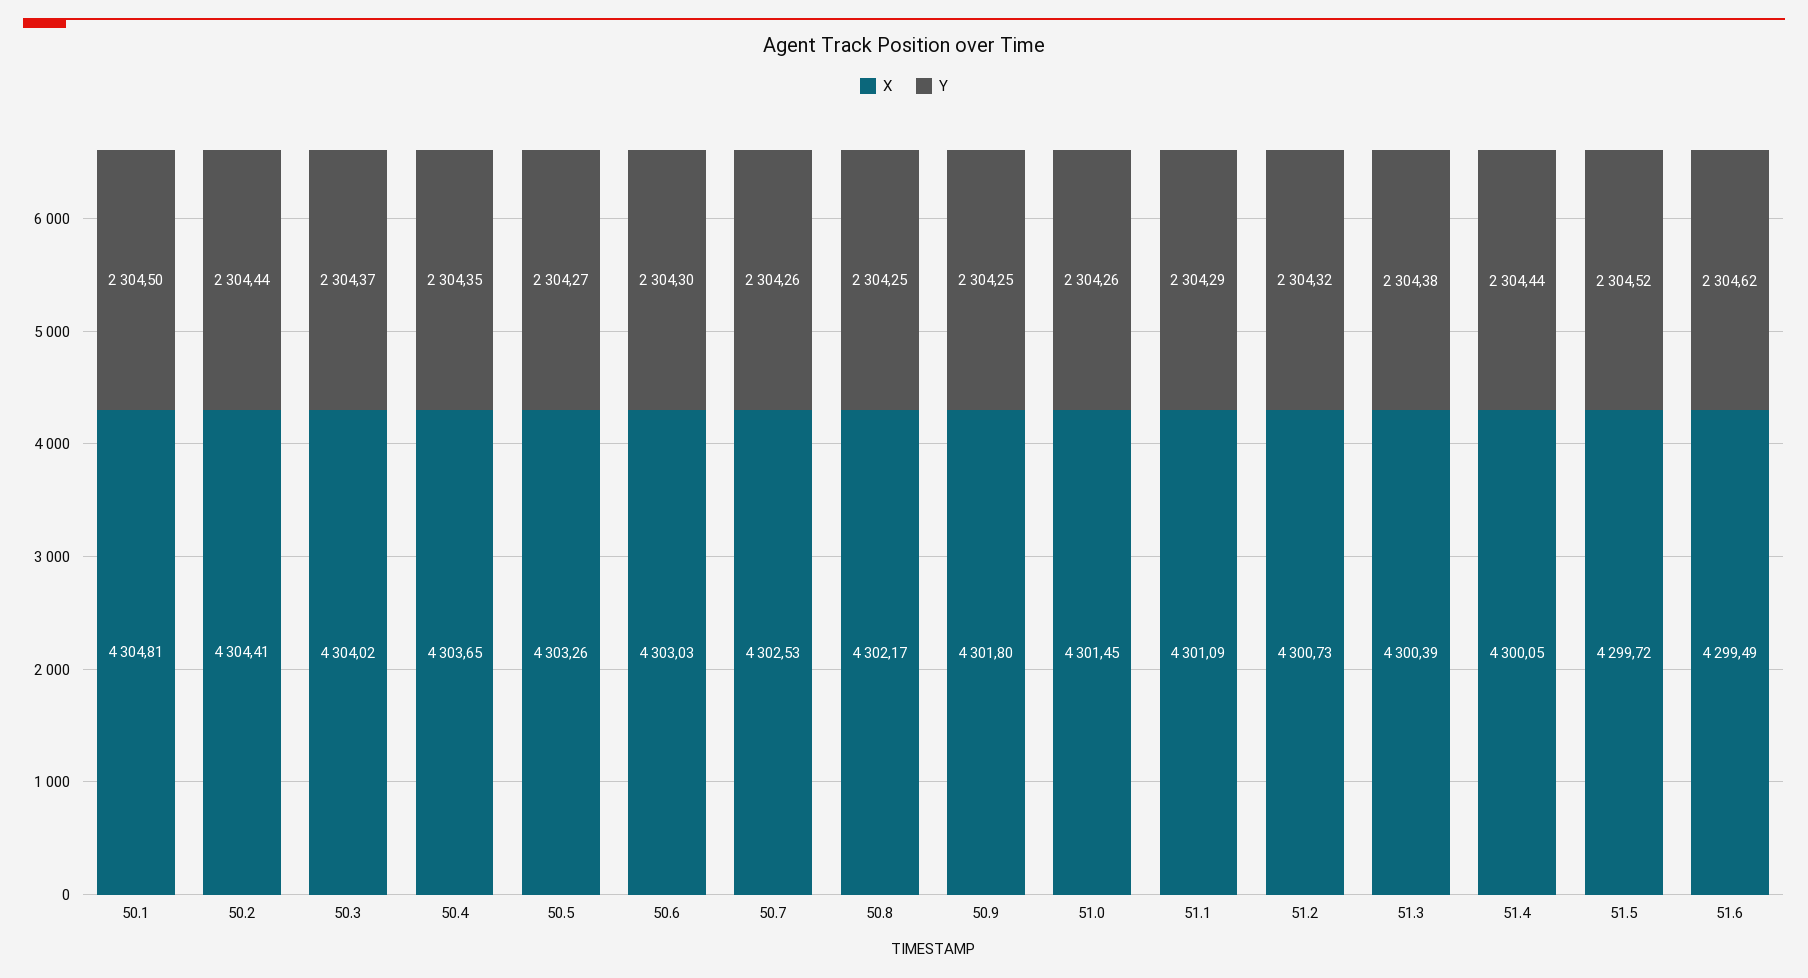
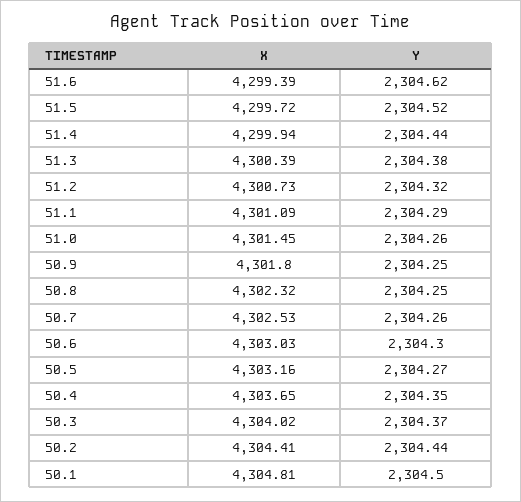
  {
    "X": {
      "50.1": 4304.81,
      "50.2": 4304.41,
      "50.3": 4304.02,
      "50.4": 4303.65,
-     "50.5": 4303.26,
+     "50.5": 4303.16,
      "50.6": 4303.03,
      "50.7": 4302.53,
-     "50.8": 4302.17,
+     "50.8": 4302.32,
      "50.9": 4301.8,
      "51.0": 4301.45,
      "51.1": 4301.09,
      "51.2": 4300.73,
      "51.3": 4300.39,
-     "51.4": 4300.05,
+     "51.4": 4299.94,
      "51.5": 4299.72,
-     "51.6": 4299.49
+     "51.6": 4299.39
    },
    "Y": {
      "50.1": 2304.5,
      "50.2": 2304.44,
      "50.3": 2304.37,
      "50.4": 2304.35,
      "50.5": 2304.27,
      "50.6": 2304.3,
      "50.7": 2304.26,
      "50.8": 2304.25,
      "50.9": 2304.25,
      "51.0": 2304.26,
      "51.1": 2304.29,
      "51.2": 2304.32,
      "51.3": 2304.38,
      "51.4": 2304.44,
      "51.5": 2304.52,
      "51.6": 2304.62
    }
  }

